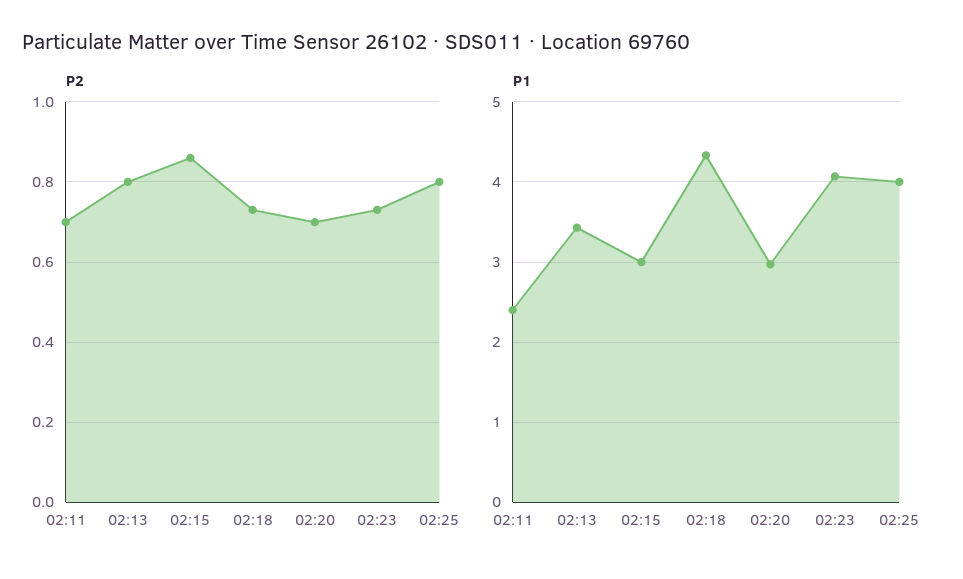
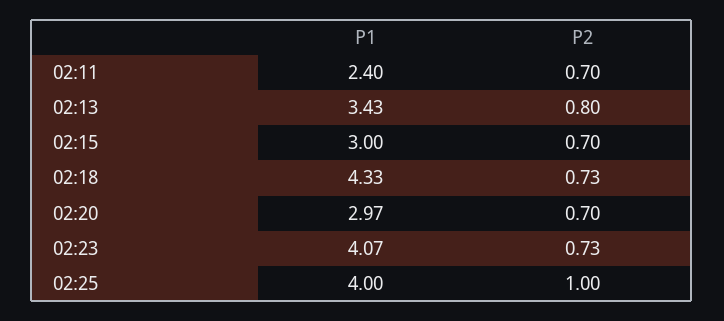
  {
    "P2": {
      "02:11": 0.7,
      "02:13": 0.8,
-     "02:15": 0.85,
+     "02:15": 0.7,
      "02:18": 0.73,
      "02:20": 0.7,
      "02:23": 0.73,
-     "02:25": 0.8
+     "02:25": 1
    },
    "P1": {
      "02:11": 2.4,
      "02:13": 3.43,
      "02:15": 3,
      "02:18": 4.33,
      "02:20": 2.97,
      "02:23": 4.07,
      "02:25": 4
    }
  }

